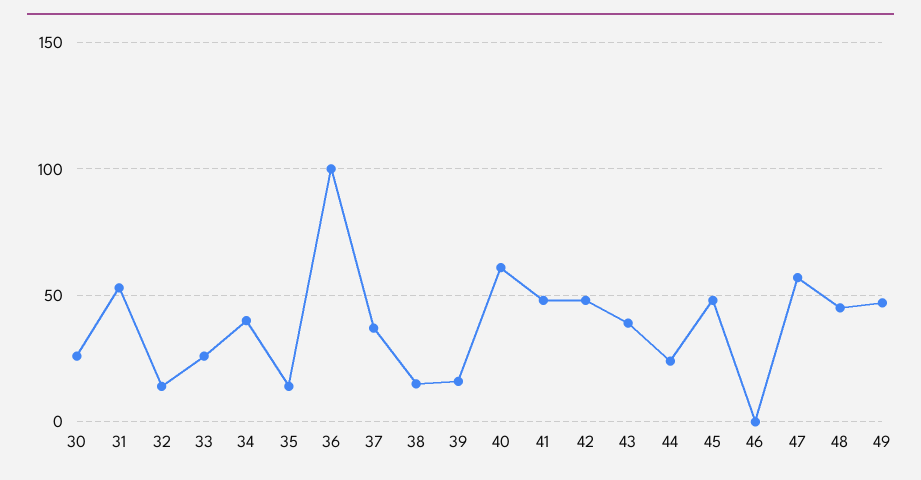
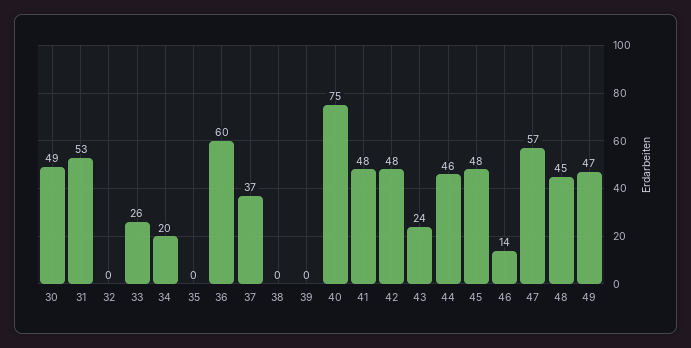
  {
-   "30": 25,
+   "30": 49,
    "31": 53,
-   "32": 15,
+   "32": 0,
    "33": 26,
-   "34": 40,
+   "34": 20,
-   "35": 15,
+   "35": 0,
-   "36": 100,
+   "36": 60,
    "37": 37,
-   "38": 15,
+   "38": 0,
-   "39": 15,
+   "39": 0,
-   "40": 60,
+   "40": 75,
    "41": 48,
    "42": 48,
-   "43": 40,
+   "43": 24,
-   "44": 25,
+   "44": 46,
    "45": 48,
-   "46": 0,
+   "46": 14,
    "47": 57,
    "48": 45,
    "49": 47
  }

